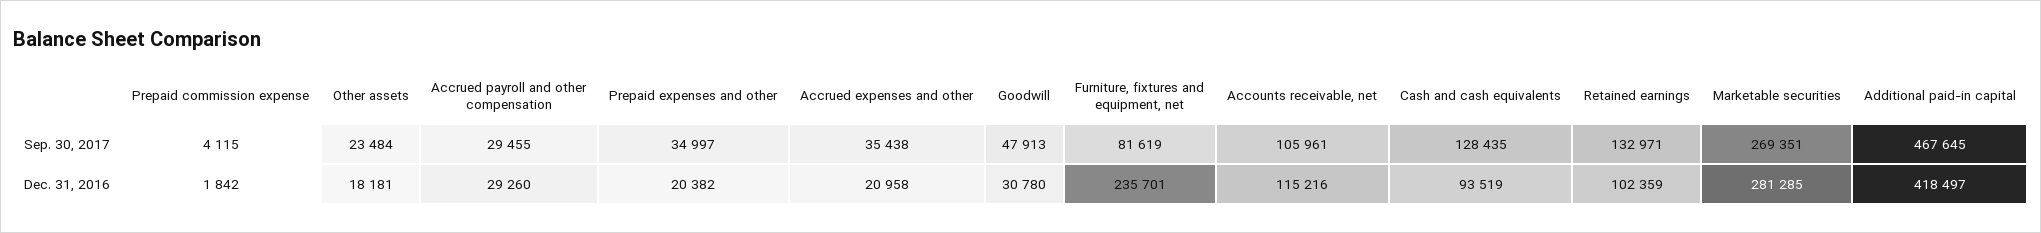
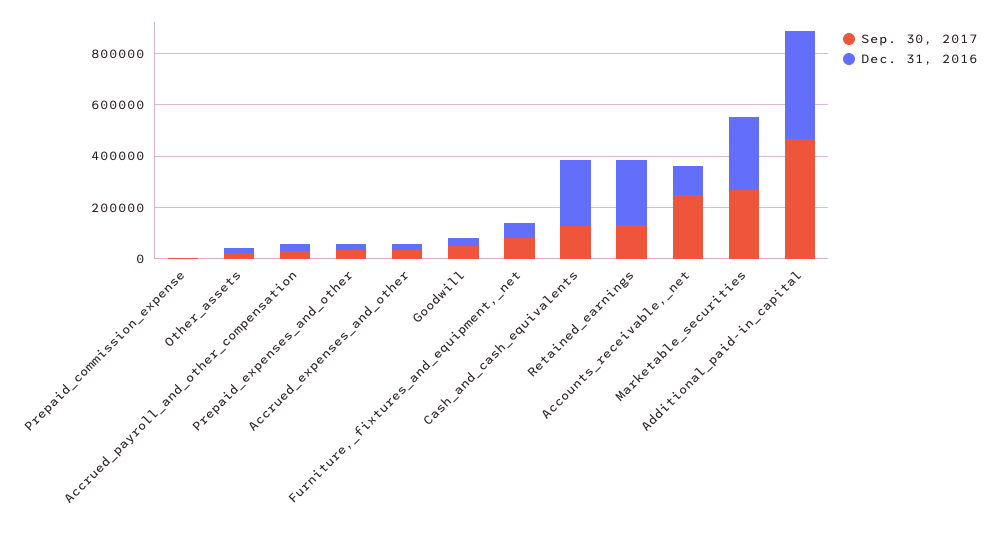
  {
    "Sep. 30, 2017": {
      "Prepaid commission expense": 4115,
      "Other assets": 23484,
      "Accrued payroll and other compensation": 29455,
      "Prepaid expenses and other": 34997,
      "Accrued expenses and other": 35438,
      "Goodwill": 47913,
      "Furniture, fixtures and equipment, net": 81619,
-     "Accounts receivable, net": 105961,
+     "Accounts receivable, net": 250000,
      "Cash and cash equivalents": 128435,
      "Retained earnings": 132971,
      "Marketable securities": 269351,
      "Additional paid-in capital": 467645
    },
    "Dec. 31, 2016": {
      "Prepaid commission expense": 1842,
      "Other assets": 18181,
      "Accrued payroll and other compensation": 29260,
      "Prepaid expenses and other": 20382,
      "Accrued expenses and other": 20958,
      "Goodwill": 30780,
-     "Furniture, fixtures and equipment, net": 235701,
+     "Furniture, fixtures and equipment, net": 50000,
      "Accounts receivable, net": 115216,
-     "Cash and cash equivalents": 93519,
+     "Cash and cash equivalents": 250000,
-     "Retained earnings": 102359,
+     "Retained earnings": 250000,
      "Marketable securities": 281285,
      "Additional paid-in capital": 418497
    }
  }

